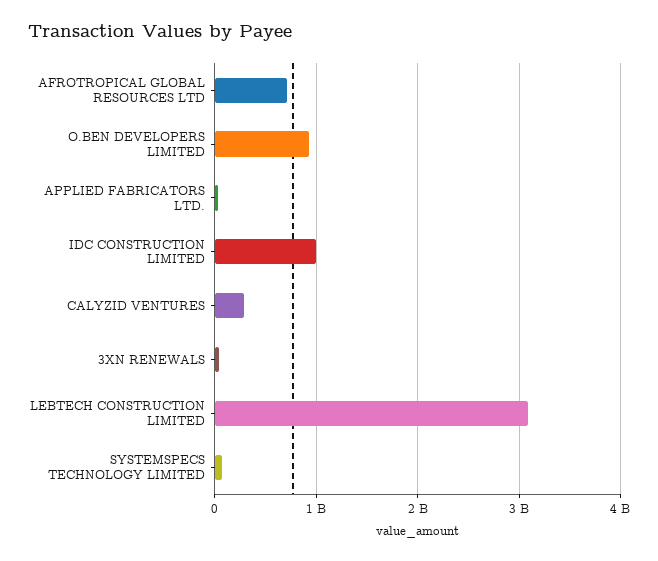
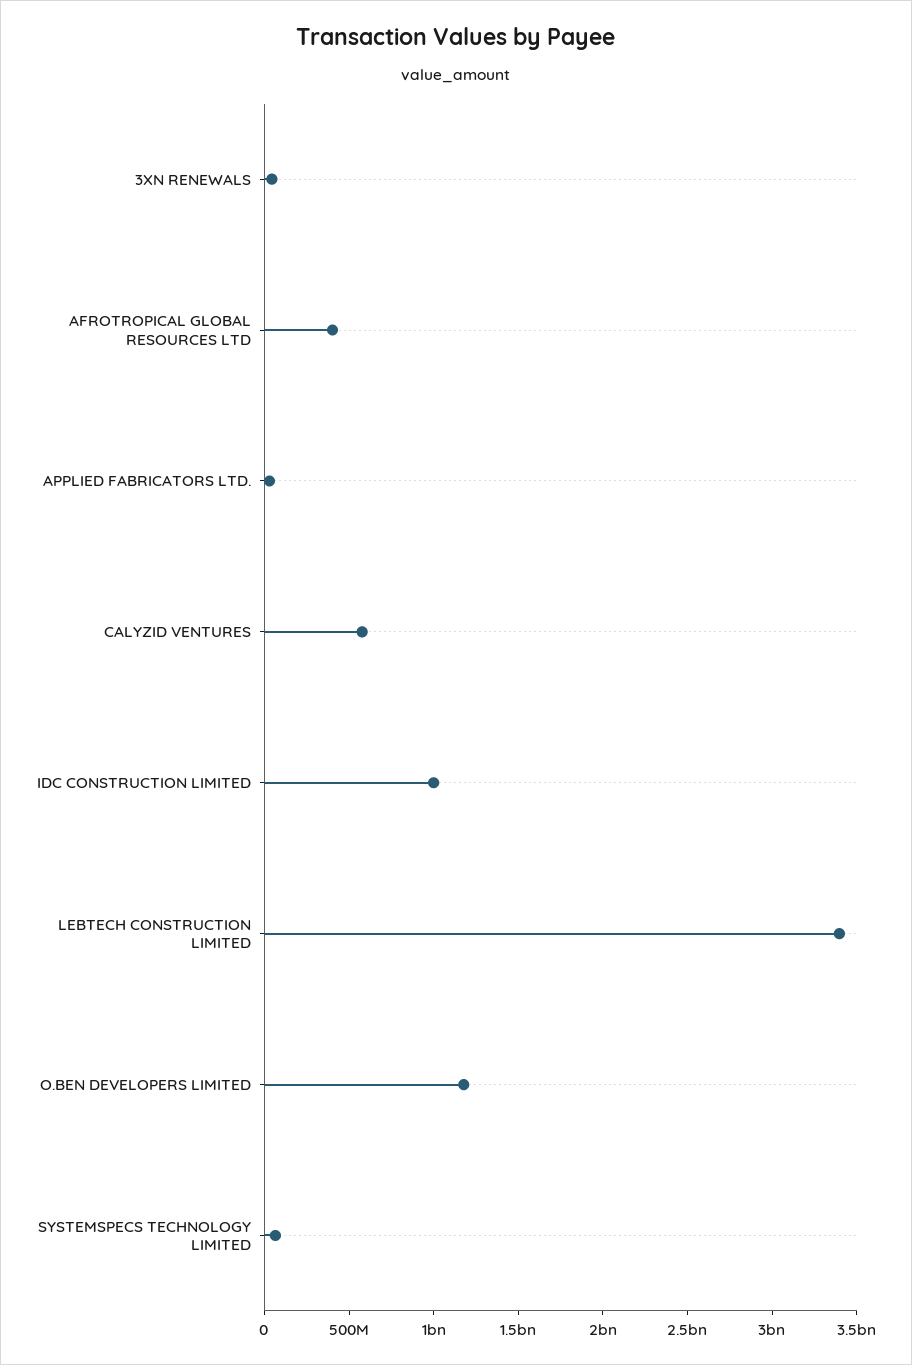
  {
-   "AFROTROPICAL GLOBAL RESOURCES LTD": 700000000,
+   "AFROTROPICAL GLOBAL RESOURCES LTD": 400000000,
-   "O.BEN DEVELOPERS LIMITED": 900000000,
+   "O.BEN DEVELOPERS LIMITED": 1200000000,
    "APPLIED FABRICATORS LTD.": 0,
    "IDC CONSTRUCTION LIMITED": 1000000000,
-   "CALYZID VENTURES": 300000000,
+   "CALYZID VENTURES": 600000000,
    "3XN RENEWALS": 0,
-   "LEBTECH CONSTRUCTION LIMITED": 3100000000,
+   "LEBTECH CONSTRUCTION LIMITED": 3400000000,
    "SYSTEMSPECS TECHNOLOGY LIMITED": 100000000
  }

